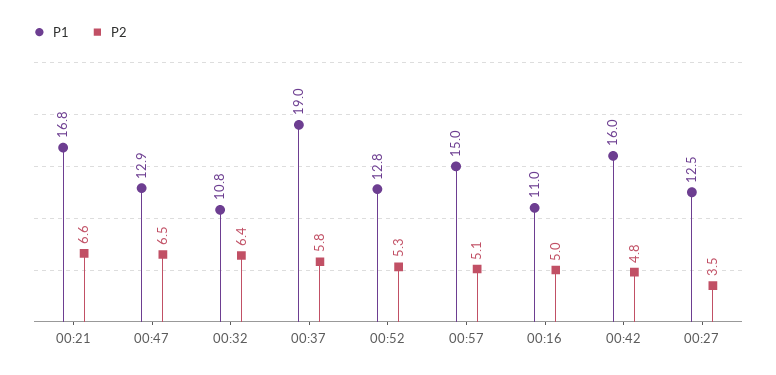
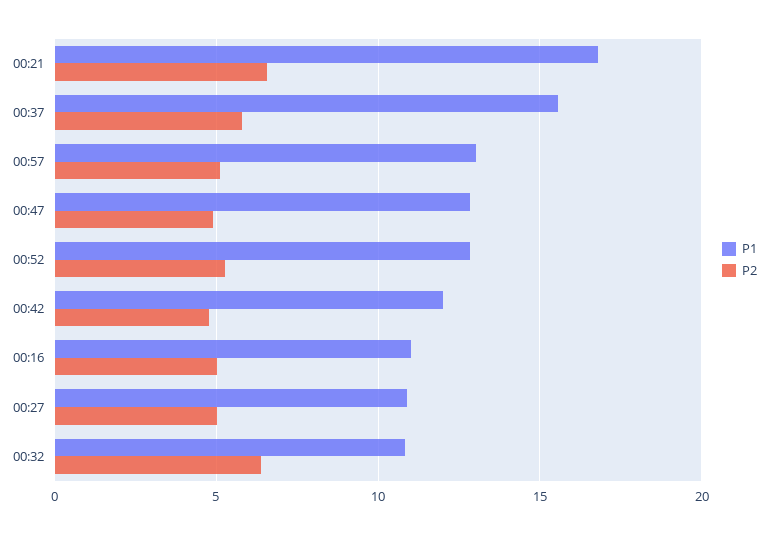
  {
    "P1": {
      "00:21": 16.8,
      "00:47": 12.9,
      "00:32": 10.8,
-     "00:37": 19,
+     "00:37": 15.5,
      "00:52": 12.8,
-     "00:57": 15,
+     "00:57": 13,
      "00:16": 11,
-     "00:42": 16,
+     "00:42": 12,
-     "00:27": 12.5
+     "00:27": 11
    },
    "P2": {
      "00:21": 6.6,
-     "00:47": 6.5,
+     "00:47": 5,
      "00:32": 6.4,
      "00:37": 5.8,
      "00:52": 5.3,
      "00:57": 5.1,
      "00:16": 5,
      "00:42": 4.8,
-     "00:27": 3.5
+     "00:27": 5
    }
  }

